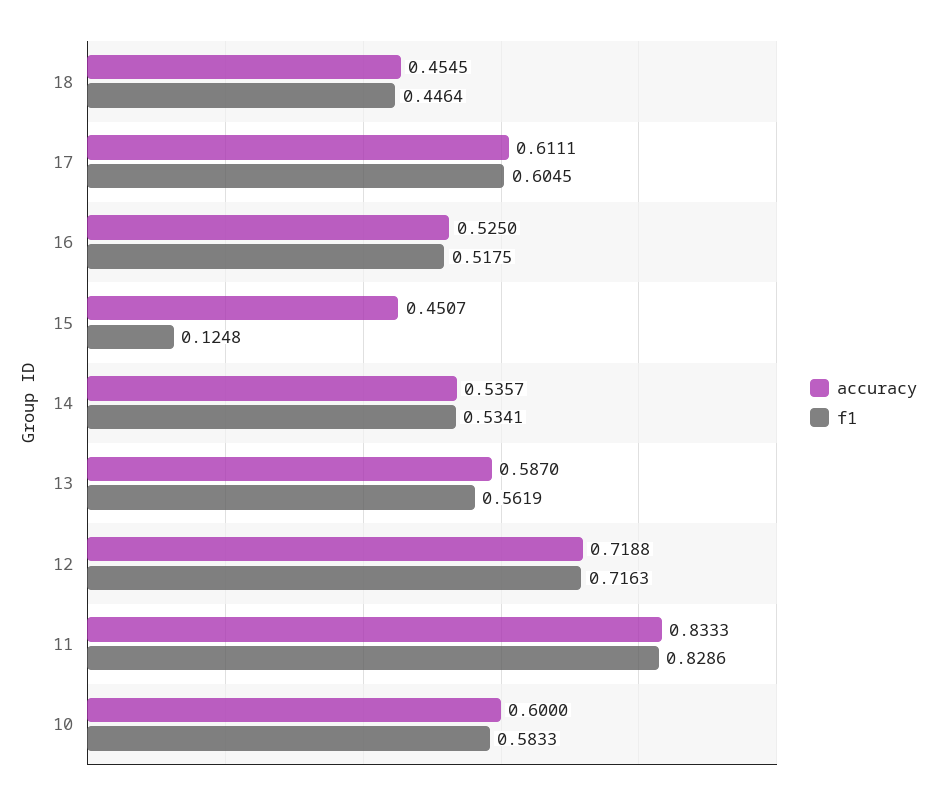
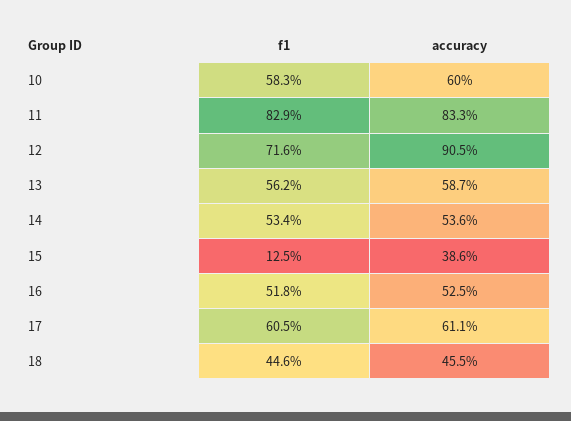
  {
    "accuracy": {
      "18": 0.4545,
      "17": 0.6111,
      "16": 0.525,
-     "15": 0.4507,
+     "15": 0.386,
      "14": 0.5357,
      "13": 0.587,
-     "12": 0.7188,
+     "12": 0.905,
      "11": 0.8333,
      "10": 0.6
    },
    "f1": {
      "18": 0.4464,
      "17": 0.6045,
      "16": 0.5175,
      "15": 0.1248,
      "14": 0.5341,
      "13": 0.5619,
      "12": 0.7163,
      "11": 0.8286,
      "10": 0.5833
    }
  }

